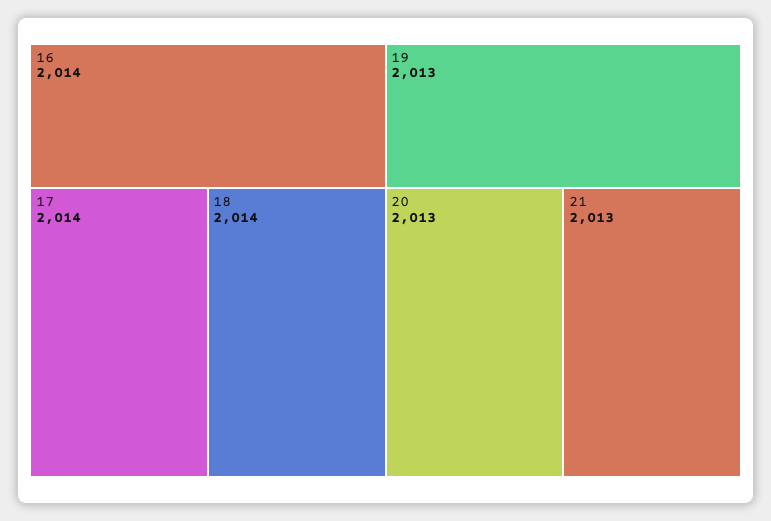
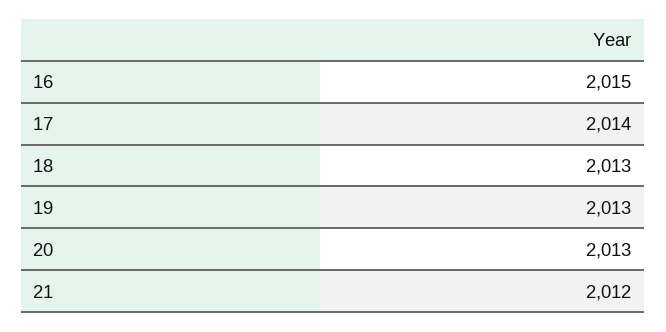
  {
-   "16": 2014,
+   "16": 2015,
    "17": 2014,
-   "18": 2014,
+   "18": 2013,
    "19": 2013,
    "20": 2013,
-   "21": 2013
+   "21": 2012
  }

